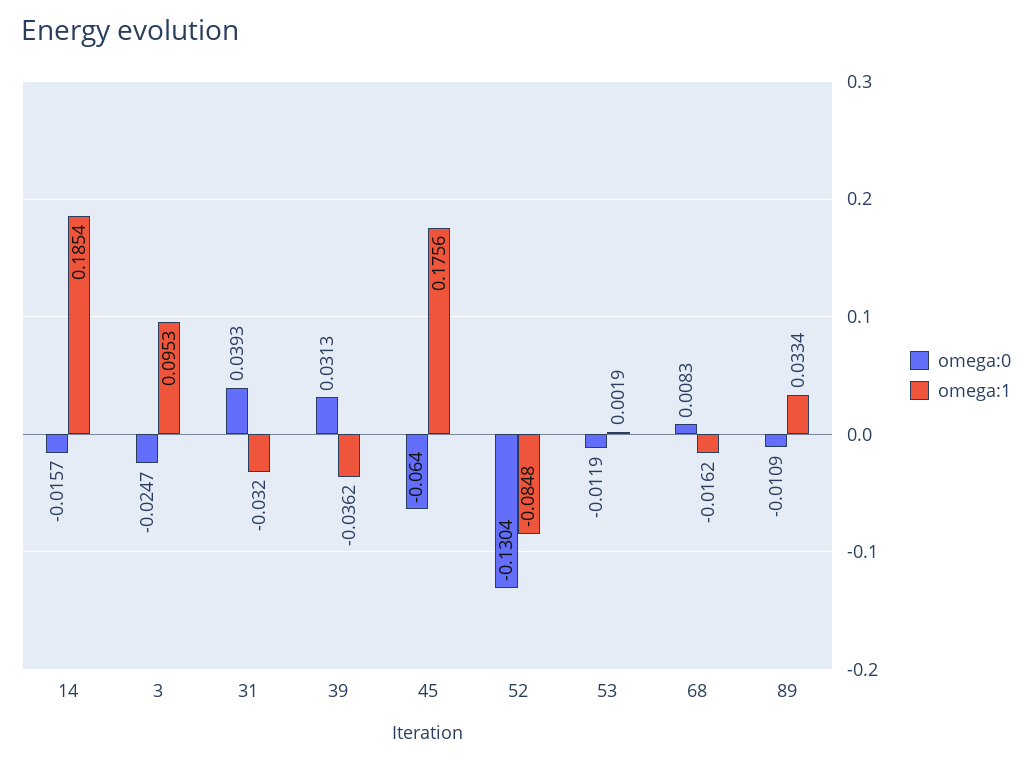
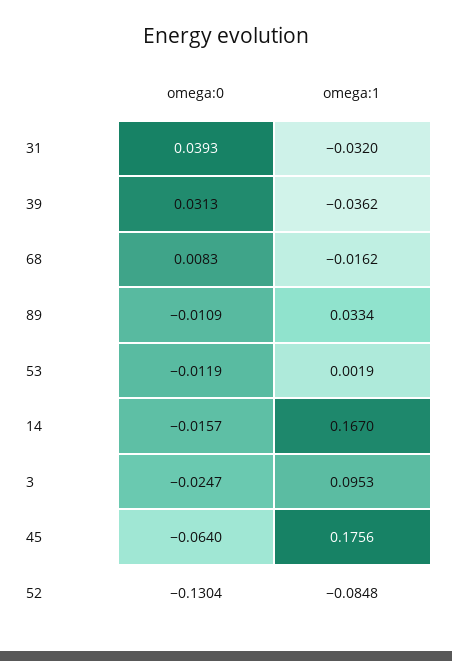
  {
    "omega:0": {
      "14": -0.0157,
      "3": -0.0247,
      "31": 0.0393,
      "39": 0.0313,
      "45": -0.064,
      "52": -0.1304,
      "53": -0.0119,
      "68": 0.0083,
      "89": -0.0109
    },
    "omega:1": {
-     "14": 0.1854,
+     "14": 0.167,
      "3": 0.0953,
      "31": -0.032,
      "39": -0.0362,
      "45": 0.1756,
      "52": -0.0848,
      "53": 0.0019,
      "68": -0.0162,
      "89": 0.0334
    }
  }

